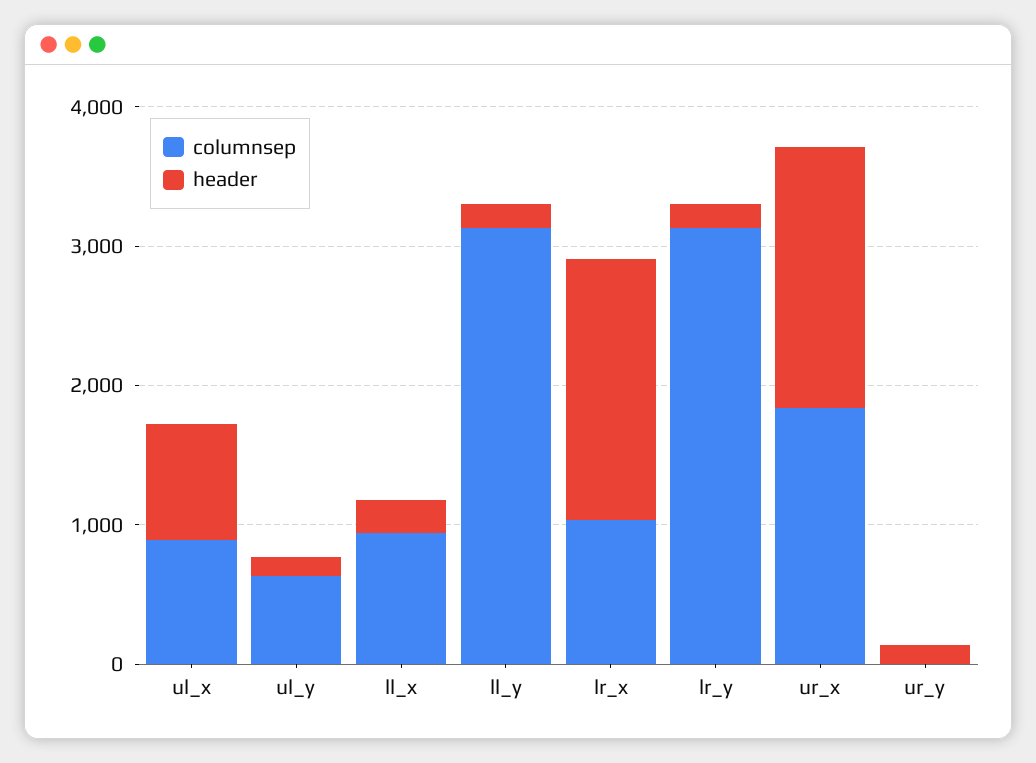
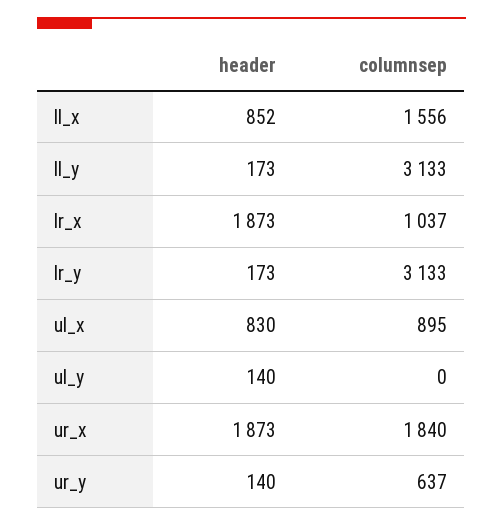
  {
    "columnsep": {
      "ul_x": 895,
-     "ul_y": 600,
+     "ul_y": 0,
-     "ll_x": 1000,
+     "ll_x": 1556,
      "ll_y": 3133,
      "lr_x": 1037,
      "lr_y": 3133,
      "ur_x": 1840,
-     "ur_y": 0
+     "ur_y": 637
    },
    "header": {
      "ul_x": 830,
      "ul_y": 140,
-     "ll_x": 200,
+     "ll_x": 852,
      "ll_y": 173,
      "lr_x": 1873,
      "lr_y": 173,
      "ur_x": 1873,
      "ur_y": 140
    }
  }

